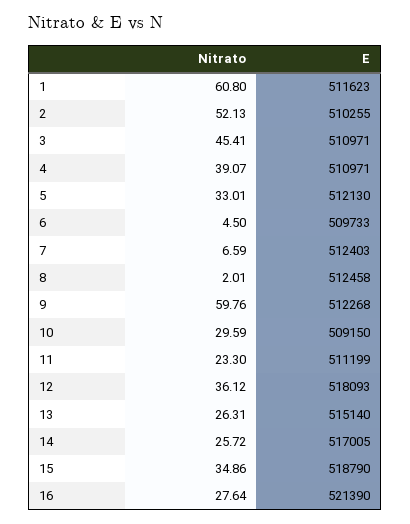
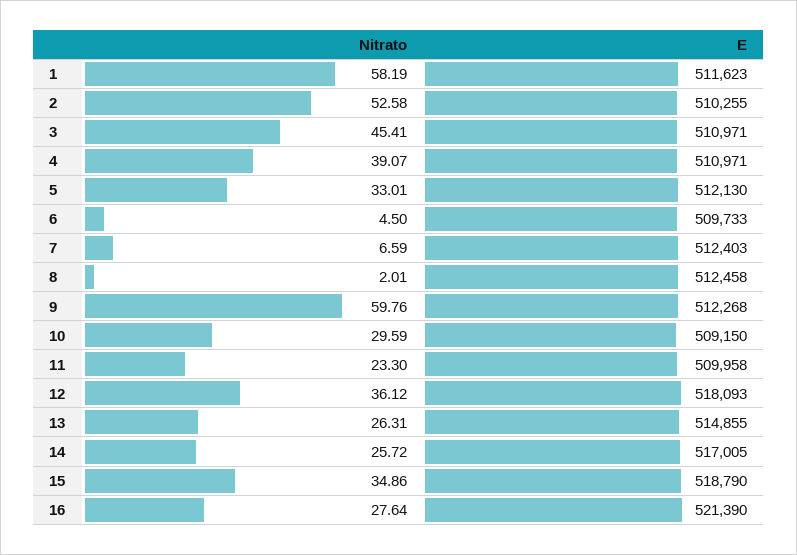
  {
    "Nitrato": {
-     "1": 60.8,
+     "1": 58.19,
-     "2": 52.13,
+     "2": 52.58,
      "3": 45.41,
      "4": 39.07,
      "5": 33.01,
      "6": 4.5,
      "7": 6.59,
      "8": 2.01,
      "9": 59.76,
      "10": 29.59,
      "11": 23.3,
      "12": 36.12,
      "13": 26.31,
      "14": 25.72,
      "15": 34.86,
      "16": 27.64
    },
    "E": {
      "1": 511623,
      "2": 510255,
      "3": 510971,
      "4": 510971,
      "5": 512130,
      "6": 509733,
      "7": 512403,
      "8": 512458,
      "9": 512268,
      "10": 509150,
-     "11": 511199,
+     "11": 509958,
      "12": 518093,
-     "13": 515140,
+     "13": 514855,
      "14": 517005,
      "15": 518790,
      "16": 521390
    }
  }

